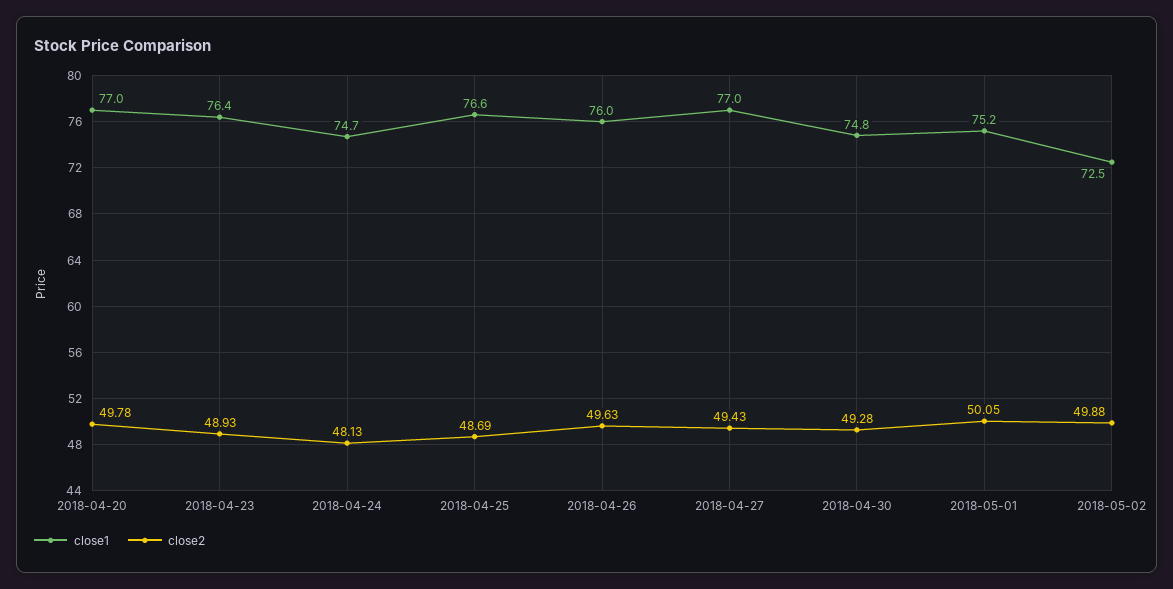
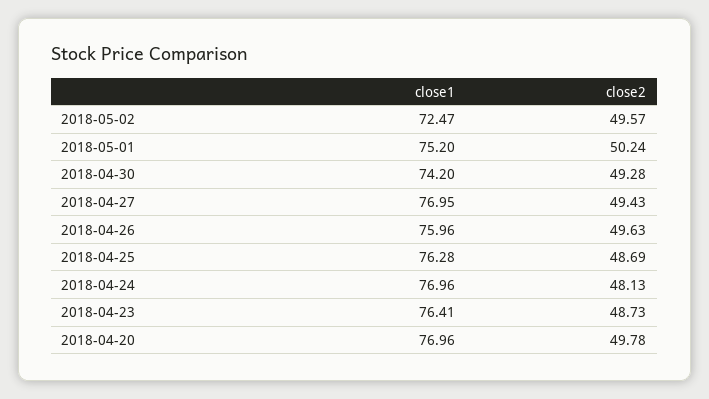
  {
    "close1": {
      "2018-04-20": 76.96,
      "2018-04-23": 76.41,
-     "2018-04-24": 74.7,
+     "2018-04-24": 76.96,
-     "2018-04-25": 76.6,
+     "2018-04-25": 76.28,
      "2018-04-26": 75.96,
      "2018-04-27": 76.95,
-     "2018-04-30": 74.8,
+     "2018-04-30": 74.2,
      "2018-05-01": 75.2,
      "2018-05-02": 72.47
    },
    "close2": {
      "2018-04-20": 49.78,
-     "2018-04-23": 48.93,
+     "2018-04-23": 48.73,
      "2018-04-24": 48.13,
      "2018-04-25": 48.69,
      "2018-04-26": 49.63,
      "2018-04-27": 49.43,
      "2018-04-30": 49.28,
-     "2018-05-01": 50.05,
+     "2018-05-01": 50.24,
-     "2018-05-02": 49.88
+     "2018-05-02": 49.57
    }
  }

